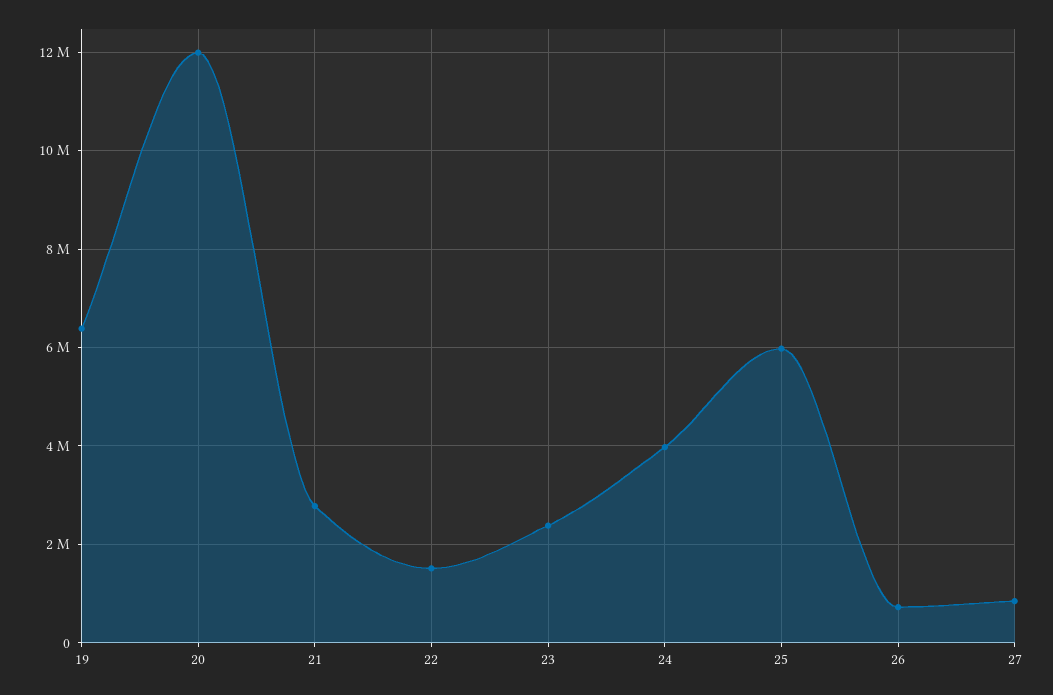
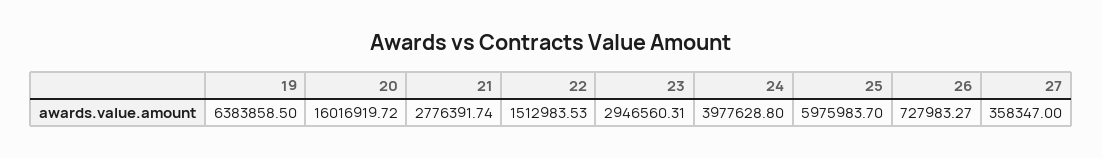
  {
    "19": 6383858.5,
-   "20": 12000000,
+   "20": 16016919.72,
    "21": 2776391.74,
    "22": 1512983.53,
-   "23": 2400000,
+   "23": 2946560.31,
    "24": 3977628.8,
    "25": 5975983.7,
    "26": 727983.27,
-   "27": 800000
+   "27": 358347
  }

